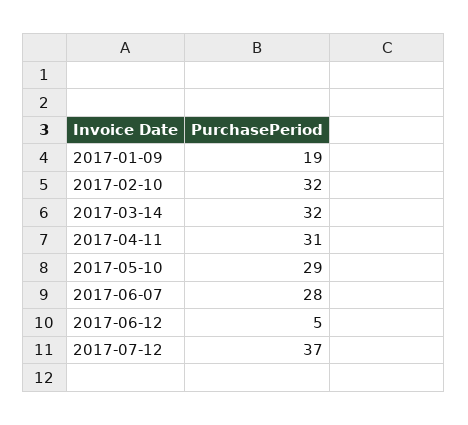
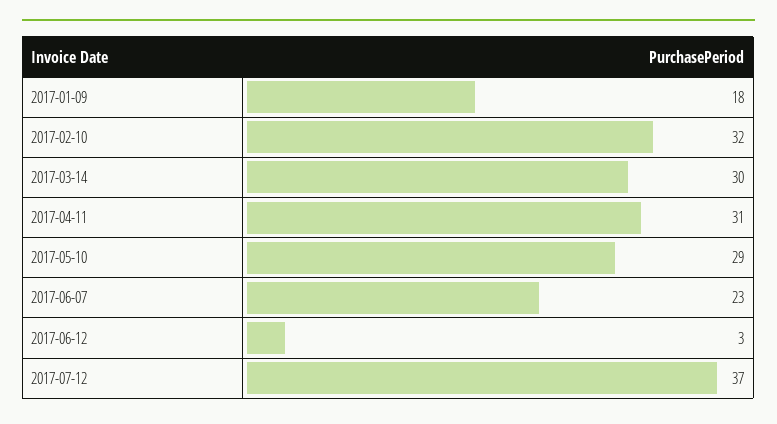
  {
-   "2017-01-09": 19,
+   "2017-01-09": 18,
    "2017-02-10": 32,
-   "2017-03-14": 32,
+   "2017-03-14": 30,
    "2017-04-11": 31,
    "2017-05-10": 29,
-   "2017-06-07": 28,
+   "2017-06-07": 23,
-   "2017-06-12": 5,
+   "2017-06-12": 3,
    "2017-07-12": 37
  }

